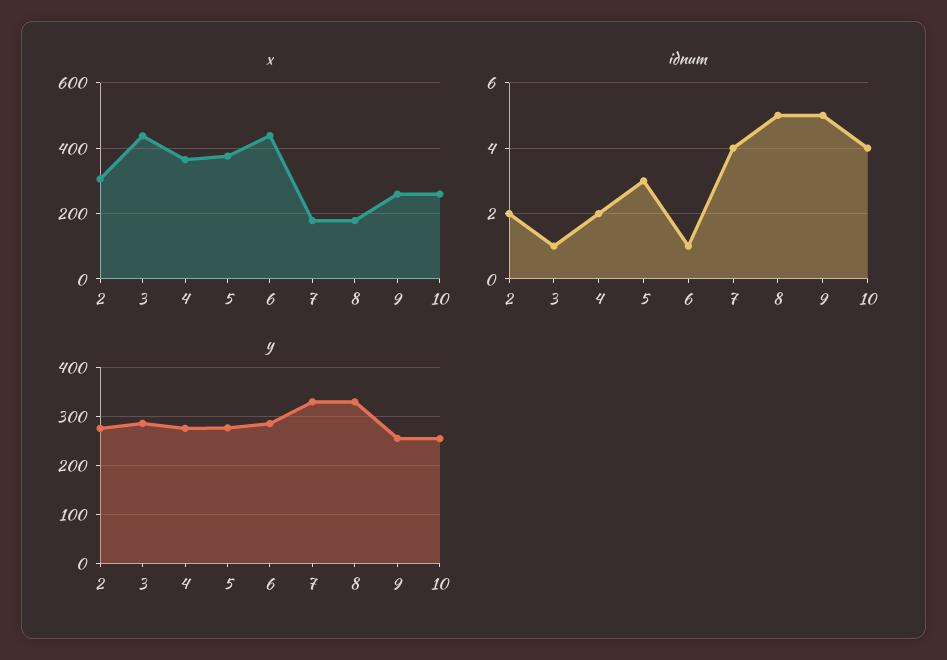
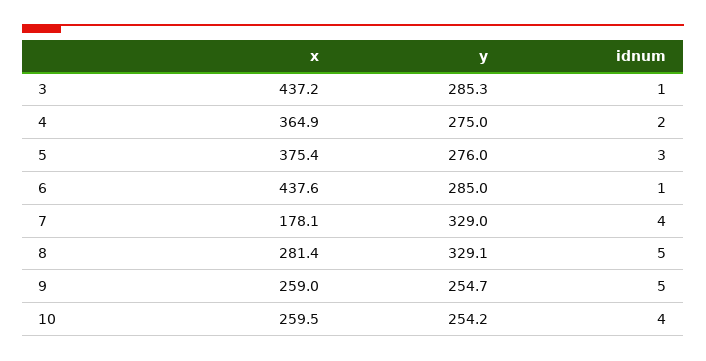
  {
    "x": {
-     "2": 300,
      "3": 437.2,
      "4": 364.9,
      "5": 375.4,
      "6": 437.6,
      "7": 178.1,
-     "8": 180,
+     "8": 281.4,
      "9": 259,
      "10": 259.5
    },
    "idnum": {
-     "2": 2,
      "3": 1,
      "4": 2,
      "5": 3,
      "6": 1,
      "7": 4,
      "8": 5,
      "9": 5,
      "10": 4
    },
    "y": {
-     "2": 280,
      "3": 285.3,
      "4": 275,
      "5": 276,
      "6": 285,
      "7": 329,
      "8": 329.1,
      "9": 254.7,
      "10": 254.2
    }
  }

